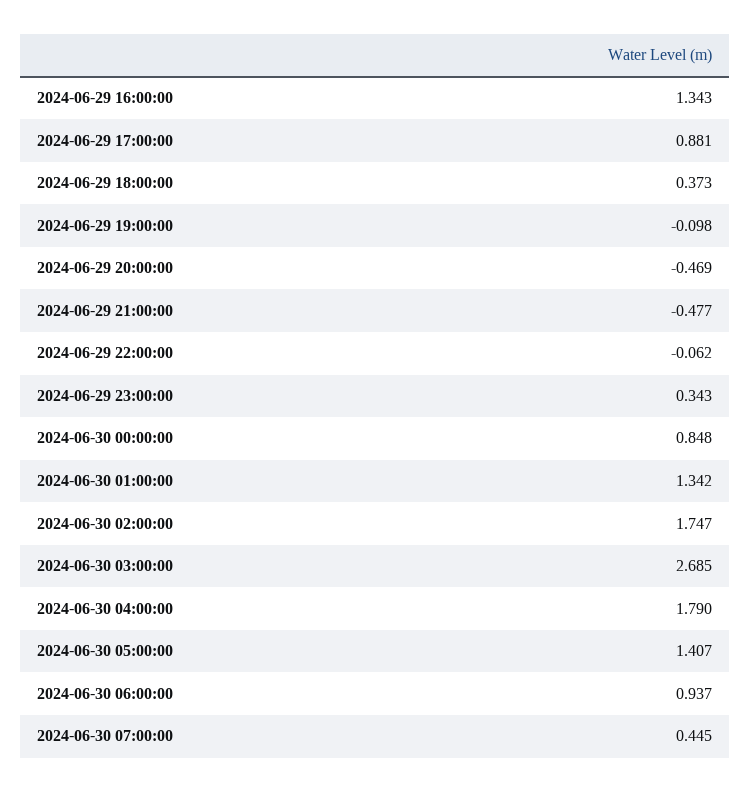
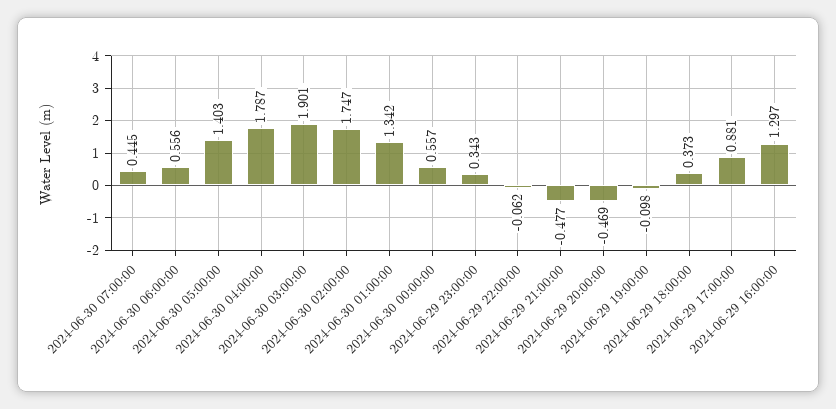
  {
-   "2024-06-29 16:00:00": 1.343,
+   "2024-06-29 16:00:00": 1.297,
    "2024-06-29 17:00:00": 0.881,
    "2024-06-29 18:00:00": 0.373,
    "2024-06-29 19:00:00": -0.098,
    "2024-06-29 20:00:00": -0.469,
    "2024-06-29 21:00:00": -0.477,
    "2024-06-29 22:00:00": -0.062,
    "2024-06-29 23:00:00": 0.343,
-   "2024-06-30 00:00:00": 0.848,
+   "2024-06-30 00:00:00": 0.557,
    "2024-06-30 01:00:00": 1.342,
    "2024-06-30 02:00:00": 1.747,
-   "2024-06-30 03:00:00": 2.685,
+   "2024-06-30 03:00:00": 1.901,
-   "2024-06-30 04:00:00": 1.79,
+   "2024-06-30 04:00:00": 1.787,
-   "2024-06-30 05:00:00": 1.407,
+   "2024-06-30 05:00:00": 1.403,
-   "2024-06-30 06:00:00": 0.937,
+   "2024-06-30 06:00:00": 0.556,
    "2024-06-30 07:00:00": 0.445
  }

